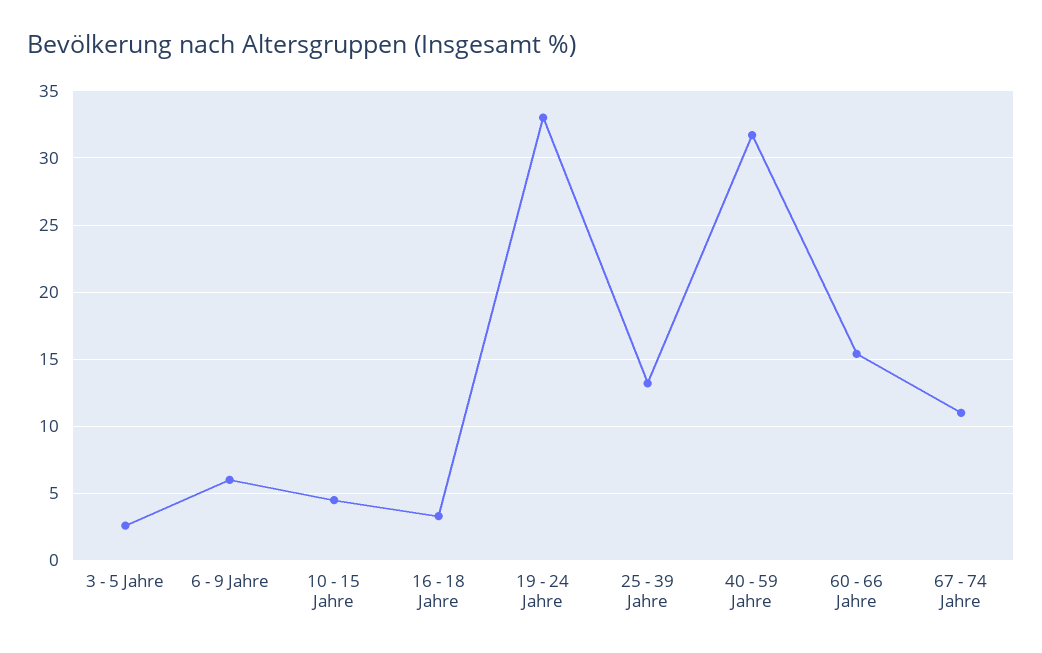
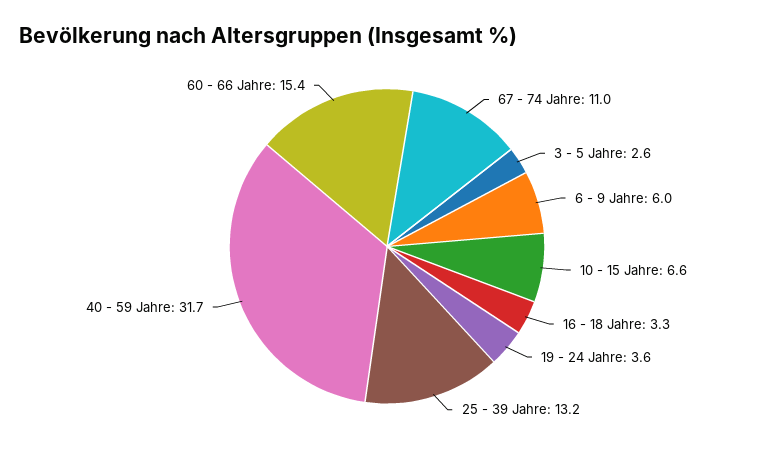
  {
    "3 - 5 Jahre": 2.6,
    "6 - 9 Jahre": 6,
-   "10 - 15 Jahre": 4.5,
+   "10 - 15 Jahre": 6.6,
    "16 - 18 Jahre": 3.3,
-   "19 - 24 Jahre": 33,
+   "19 - 24 Jahre": 3.6,
    "25 - 39 Jahre": 13.2,
    "40 - 59 Jahre": 31.7,
    "60 - 66 Jahre": 15.4,
    "67 - 74 Jahre": 11
  }

